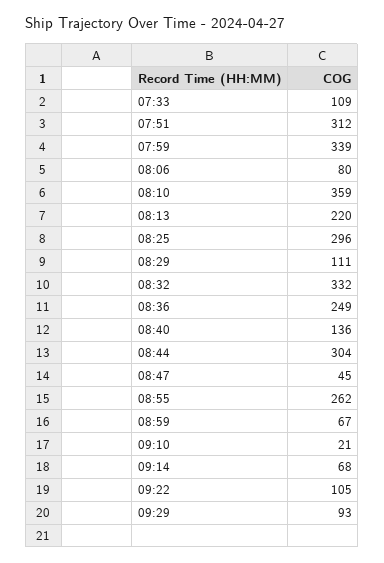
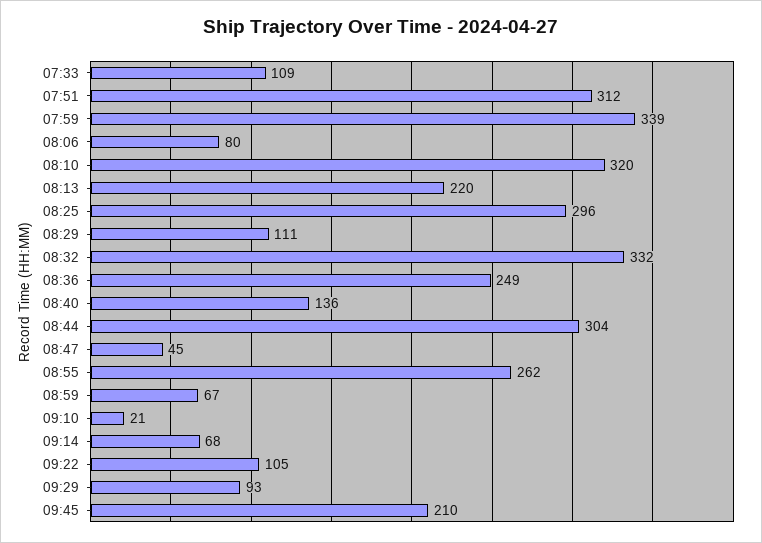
  {
    "07:33": 109,
    "07:51": 312,
    "07:59": 339,
    "08:06": 80,
-   "08:10": 359,
+   "08:10": 320,
    "08:13": 220,
    "08:25": 296,
    "08:29": 111,
    "08:32": 332,
    "08:36": 249,
    "08:40": 136,
    "08:44": 304,
    "08:47": 45,
    "08:55": 262,
    "08:59": 67,
    "09:10": 21,
    "09:14": 68,
    "09:22": 105,
-   "09:29": 93
+   "09:29": 93,
+   "09:45": 210
  }

